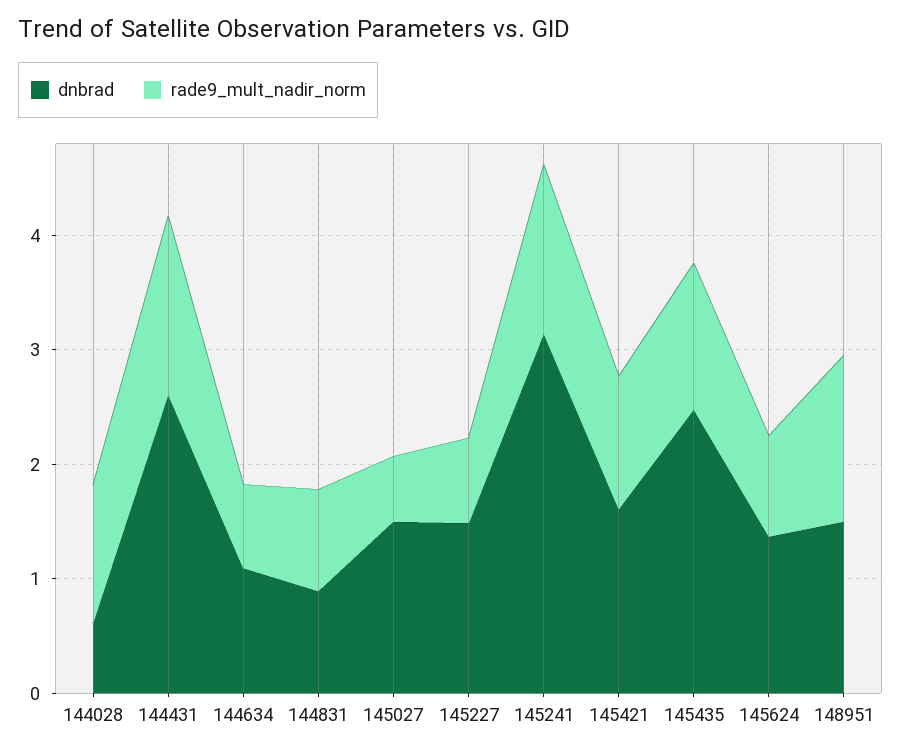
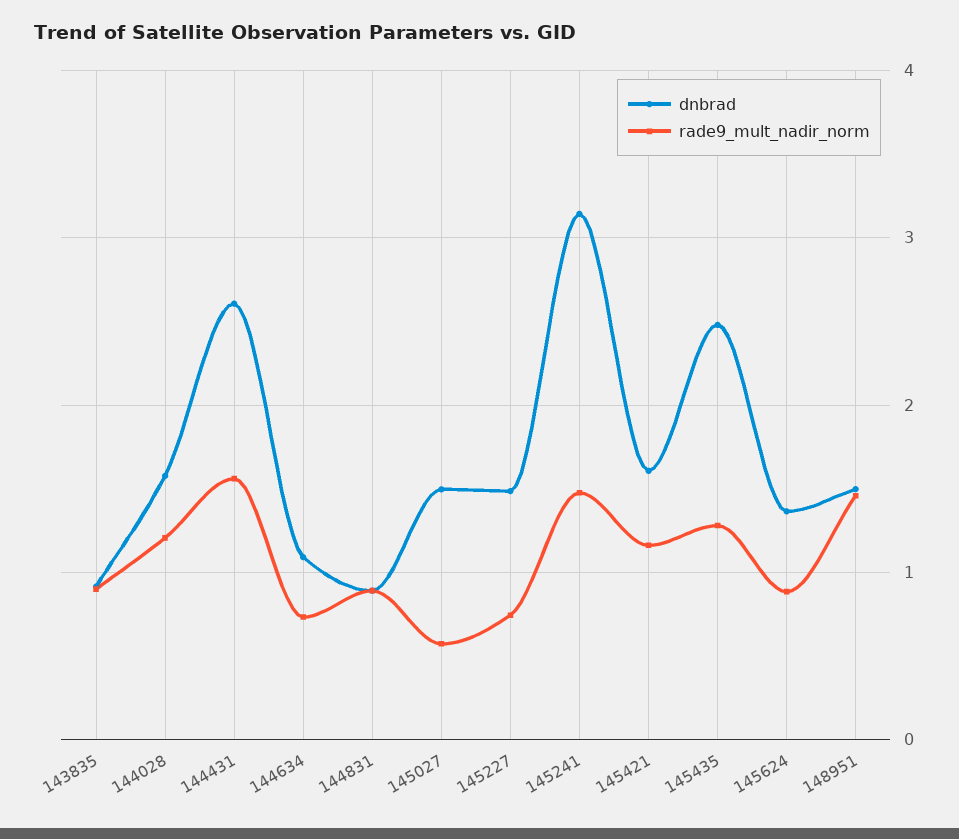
  {
    "dnbrad": {
-     "144028": 0.6,
+     "144028": 1.6,
      "144431": 2.6,
      "144634": 1.1,
      "144831": 0.9,
      "145027": 1.5,
      "145227": 1.5,
      "145241": 3.1,
      "145421": 1.6,
      "145435": 2.5,
      "145624": 1.4,
-     "148951": 1.5
+     "148951": 1.5,
+     "143835": 0.9
    },
    "rade9_mult_nadir_norm": {
      "144028": 1.2,
      "144431": 1.6,
      "144634": 0.7,
      "144831": 0.9,
      "145027": 0.6,
      "145227": 0.7,
      "145241": 1.5,
      "145421": 1.2,
      "145435": 1.3,
      "145624": 0.9,
-     "148951": 1.5
+     "148951": 1.5,
+     "143835": 0.9
    }
  }

